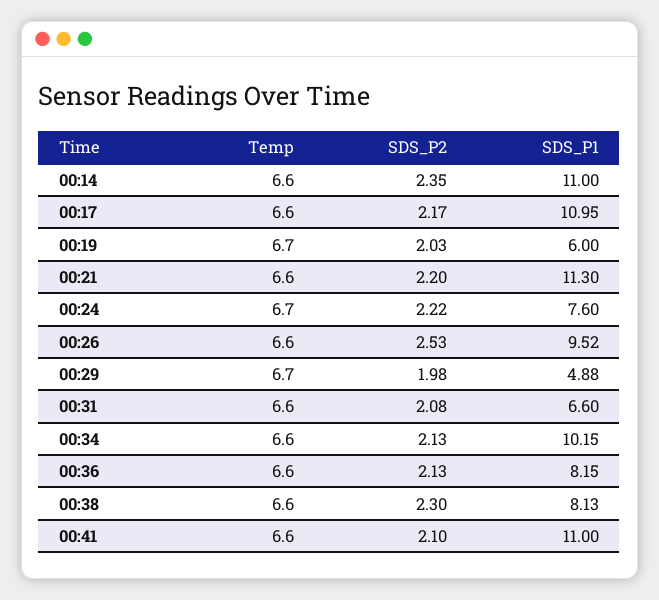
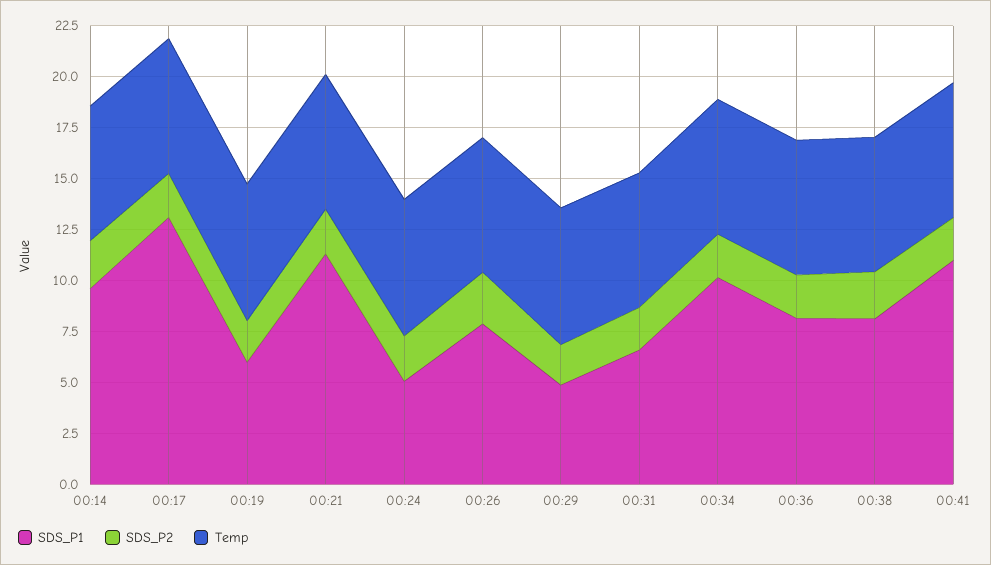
  {
    "Temp": {
      "00:14": 6.6,
      "00:17": 6.6,
      "00:19": 6.7,
      "00:21": 6.6,
      "00:24": 6.7,
      "00:26": 6.6,
      "00:29": 6.7,
      "00:31": 6.6,
      "00:34": 6.6,
      "00:36": 6.6,
      "00:38": 6.6,
      "00:41": 6.6
    },
    "SDS_P2": {
      "00:14": 2.35,
      "00:17": 2.17,
      "00:19": 2.03,
      "00:21": 2.2,
      "00:24": 2.22,
      "00:26": 2.53,
      "00:29": 1.98,
      "00:31": 2.08,
      "00:34": 2.13,
      "00:36": 2.13,
      "00:38": 2.3,
      "00:41": 2.1
    },
    "SDS_P1": {
-     "00:14": 11,
+     "00:14": 9.5,
-     "00:17": 10.95,
+     "00:17": 13,
      "00:19": 6,
      "00:21": 11.3,
-     "00:24": 7.6,
+     "00:24": 5,
-     "00:26": 9.52,
+     "00:26": 8,
      "00:29": 4.88,
      "00:31": 6.6,
      "00:34": 10.15,
      "00:36": 8.15,
      "00:38": 8.13,
      "00:41": 11
    }
  }

